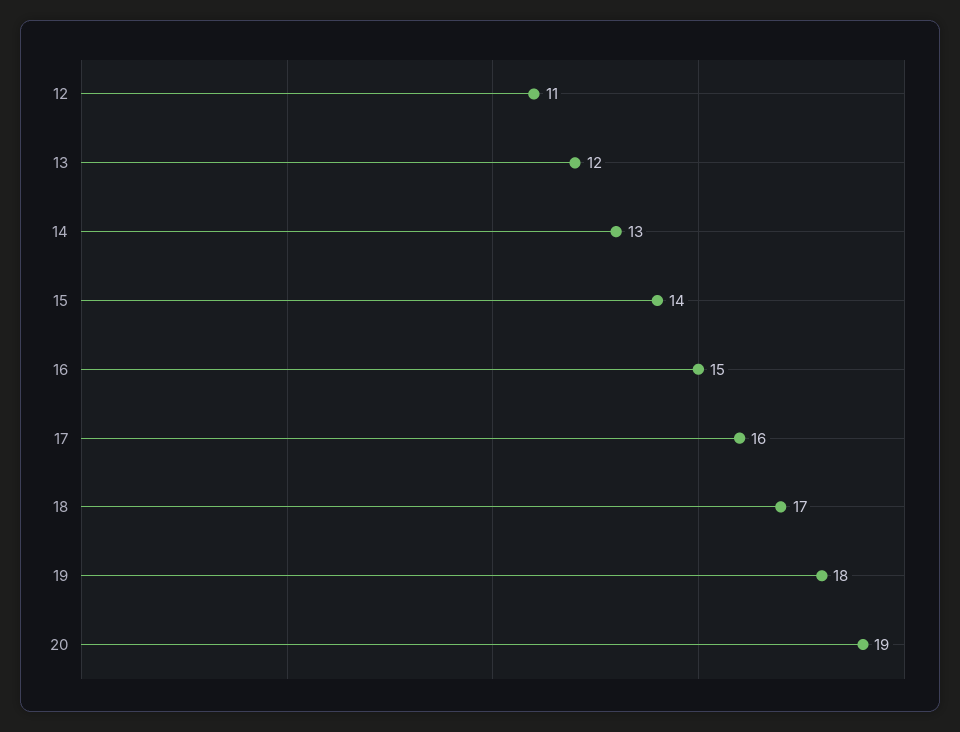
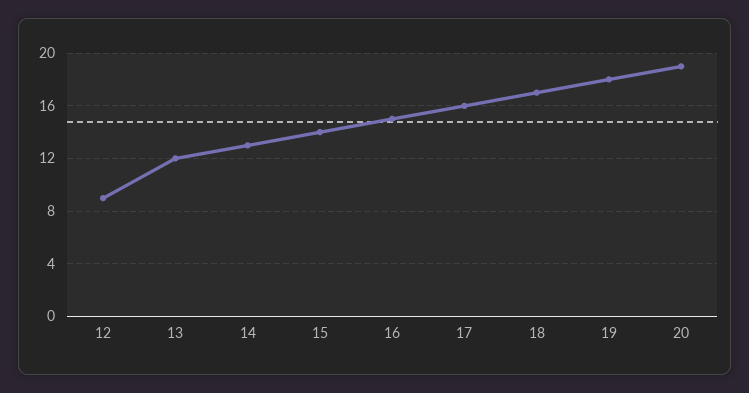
  {
-   "12": 11,
+   "12": 9,
    "13": 12,
    "14": 13,
    "15": 14,
    "16": 15,
    "17": 16,
    "18": 17,
    "19": 18,
    "20": 19
  }

